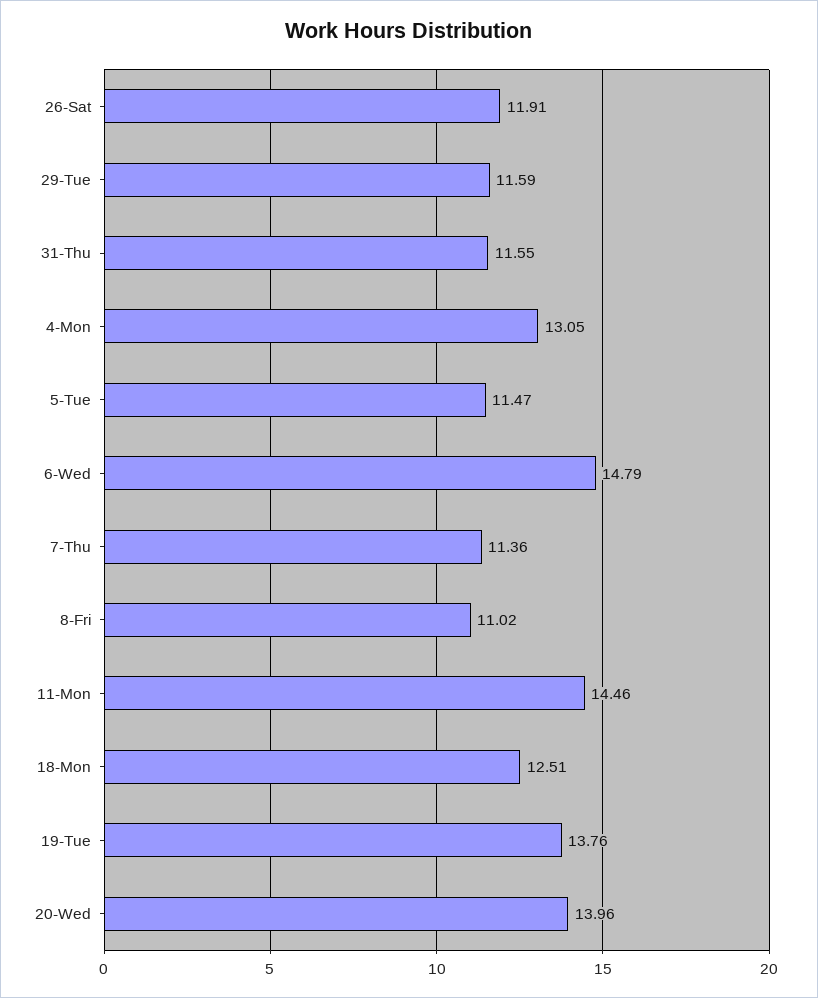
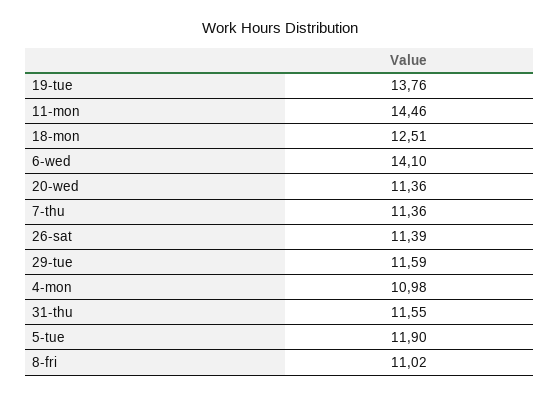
  {
-   "26-Sat": 11.91,
+   "26-Sat": 11.39,
    "29-Tue": 11.59,
    "31-Thu": 11.55,
-   "4-Mon": 13.05,
+   "4-Mon": 10.98,
-   "5-Tue": 11.47,
+   "5-Tue": 11.9,
-   "6-Wed": 14.79,
+   "6-Wed": 14.1,
    "7-Thu": 11.36,
    "8-Fri": 11.02,
    "11-Mon": 14.46,
    "18-Mon": 12.51,
    "19-Tue": 13.76,
-   "20-Wed": 13.96
+   "20-Wed": 11.36
  }

